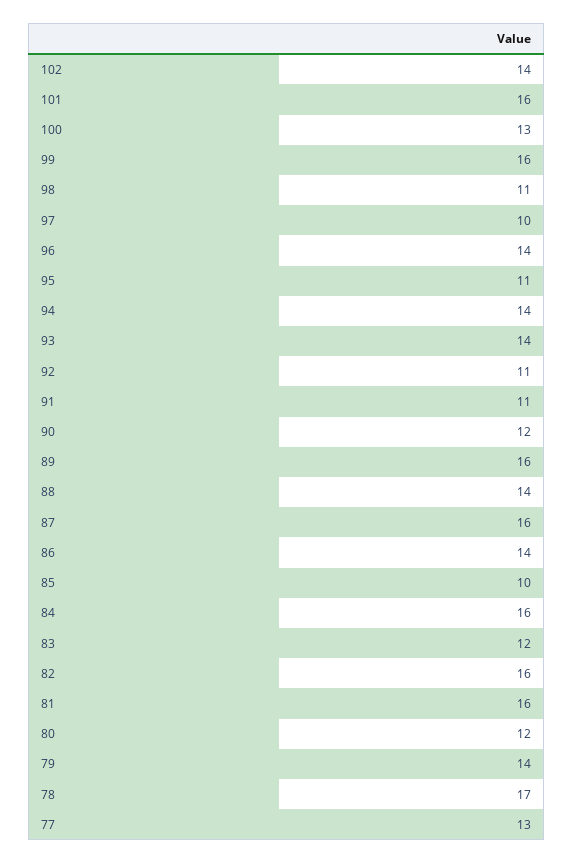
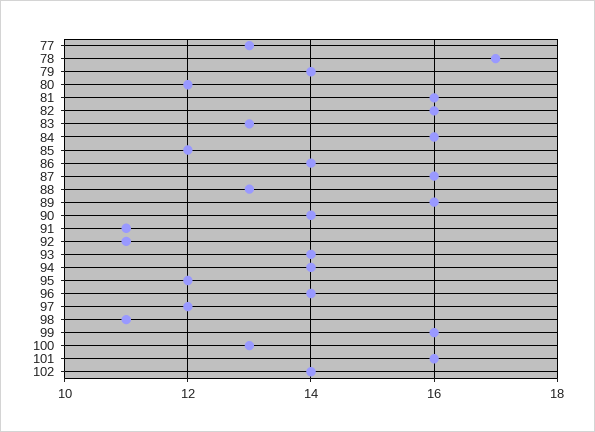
  {
    "102": 14,
    "101": 16,
    "100": 13,
    "99": 16,
    "98": 11,
-   "97": 10,
+   "97": 12,
    "96": 14,
-   "95": 11,
+   "95": 12,
    "94": 14,
    "93": 14,
    "92": 11,
    "91": 11,
-   "90": 12,
+   "90": 14,
    "89": 16,
-   "88": 14,
+   "88": 13,
    "87": 16,
    "86": 14,
-   "85": 10,
+   "85": 12,
    "84": 16,
-   "83": 12,
+   "83": 13,
    "82": 16,
    "81": 16,
    "80": 12,
    "79": 14,
    "78": 17,
    "77": 13
  }

